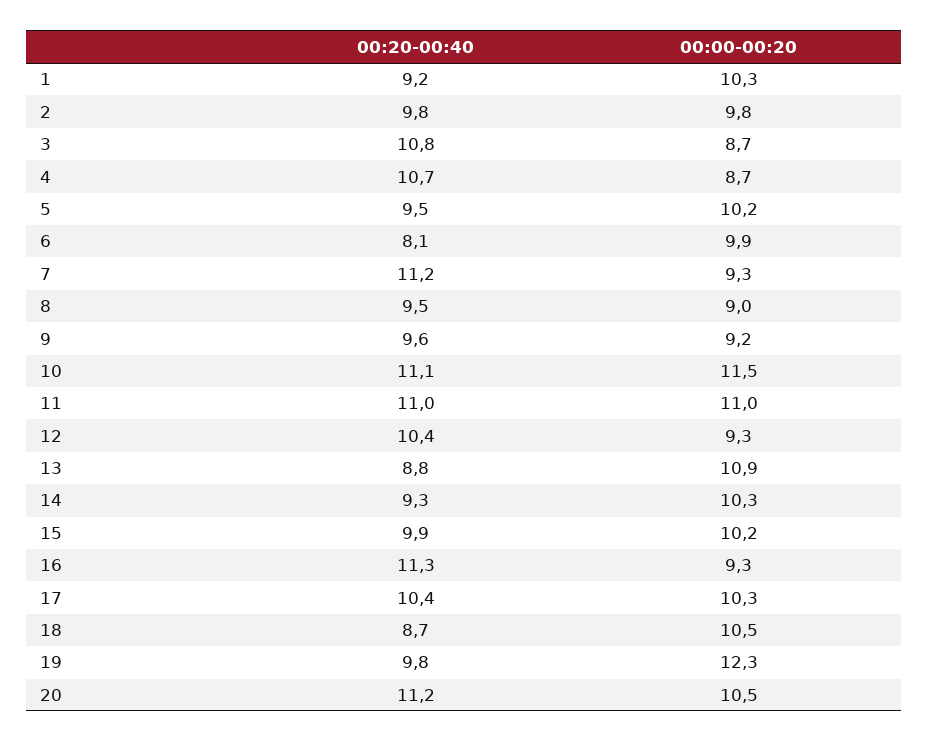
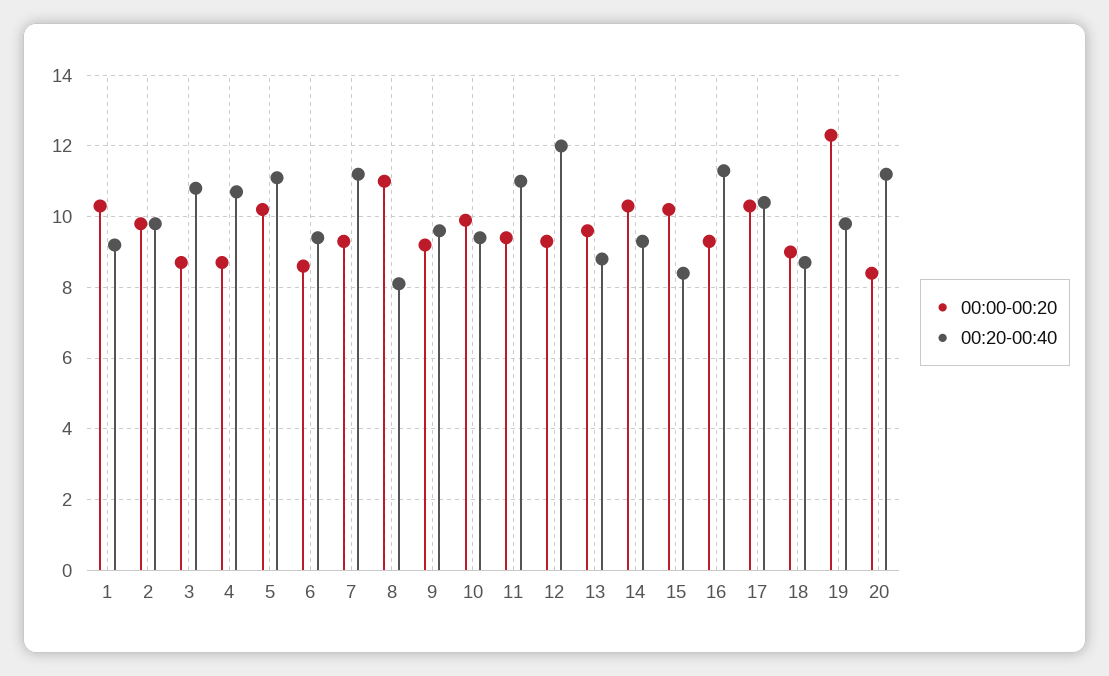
  {
    "00:20-00:40": {
      "1": 9.2,
      "2": 9.8,
      "3": 10.8,
      "4": 10.7,
-     "5": 9.5,
+     "5": 11,
-     "6": 8.1,
+     "6": 9.5,
      "7": 11.2,
-     "8": 9.5,
+     "8": 8,
      "9": 9.6,
-     "10": 11.1,
+     "10": 9.5,
      "11": 11,
-     "12": 10.4,
+     "12": 12,
      "13": 8.8,
      "14": 9.3,
-     "15": 9.9,
+     "15": 8.5,
      "16": 11.3,
      "17": 10.4,
      "18": 8.7,
      "19": 9.8,
      "20": 11.2
    },
    "00:00-00:20": {
      "1": 10.3,
      "2": 9.8,
      "3": 8.7,
      "4": 8.7,
      "5": 10.2,
-     "6": 9.9,
+     "6": 8.5,
      "7": 9.3,
-     "8": 9,
+     "8": 11,
      "9": 9.2,
-     "10": 11.5,
+     "10": 10,
-     "11": 11,
+     "11": 9.5,
      "12": 9.3,
-     "13": 10.9,
+     "13": 9.5,
      "14": 10.3,
      "15": 10.2,
      "16": 9.3,
      "17": 10.3,
-     "18": 10.5,
+     "18": 9,
      "19": 12.3,
-     "20": 10.5
+     "20": 8.5
    }
  }

